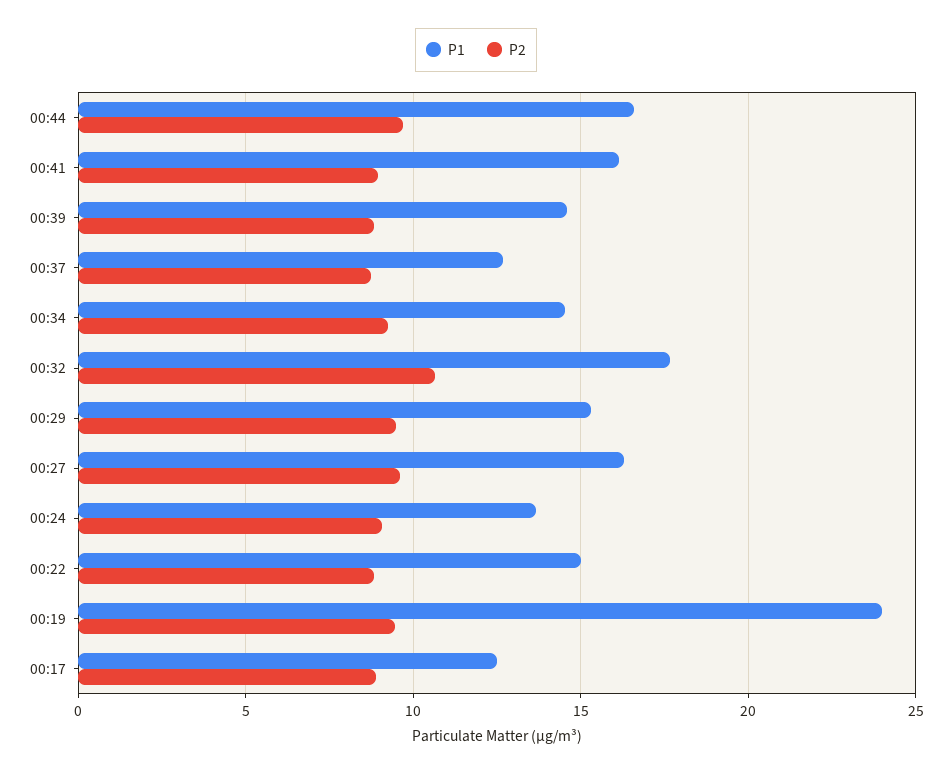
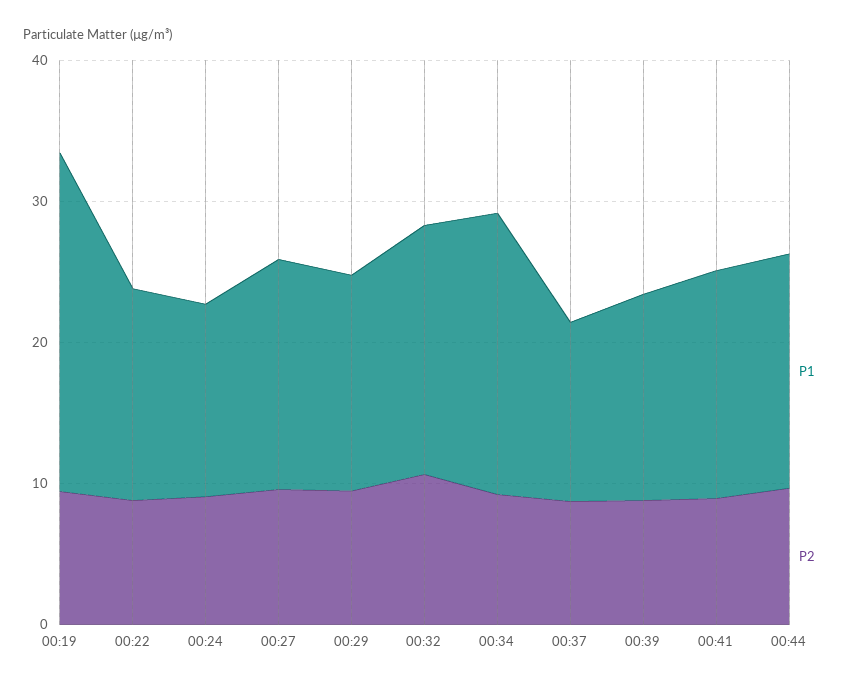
  {
    "P1": {
      "00:44": 16.5,
      "00:41": 16,
      "00:39": 14.5,
      "00:37": 12.5,
-     "00:34": 14.5,
+     "00:34": 20,
      "00:32": 17.5,
      "00:29": 15.5,
      "00:27": 16.5,
      "00:24": 13.5,
      "00:22": 15,
-     "00:19": 24,
+     "00:19": 24
-     "00:17": 12.5
    },
    "P2": {
      "00:44": 9.5,
      "00:41": 9,
      "00:39": 9,
      "00:37": 9,
      "00:34": 9,
      "00:32": 10.5,
      "00:29": 9.5,
      "00:27": 9.5,
      "00:24": 9,
      "00:22": 9,
-     "00:19": 9.5,
+     "00:19": 9.5
-     "00:17": 9
    }
  }

